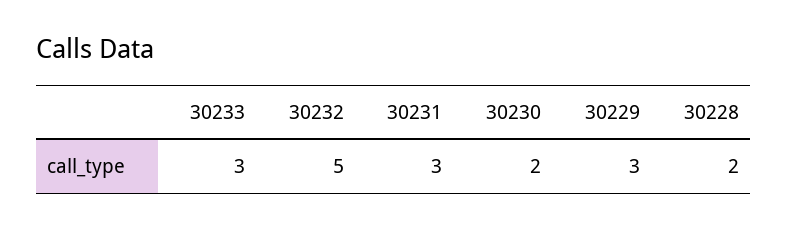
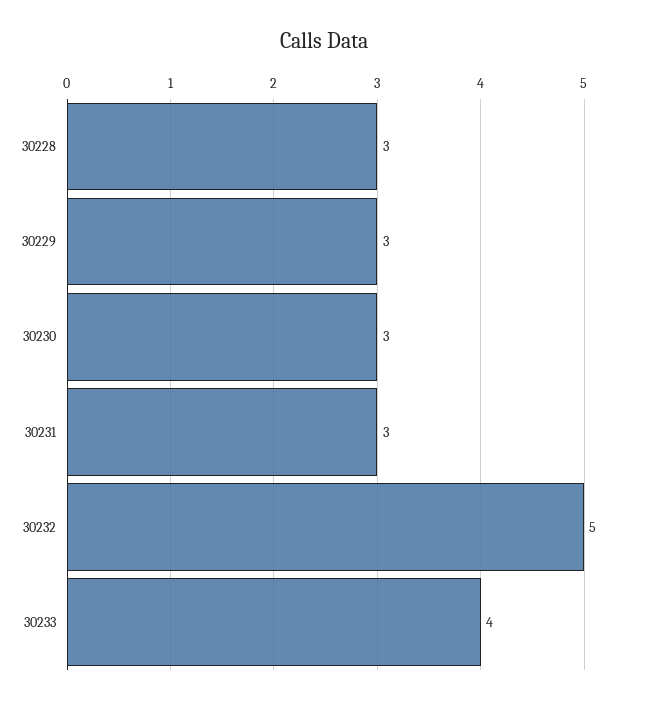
  {
-   "30233": 3,
+   "30233": 4,
    "30232": 5,
    "30231": 3,
-   "30230": 2,
+   "30230": 3,
    "30229": 3,
-   "30228": 2
+   "30228": 3
  }

